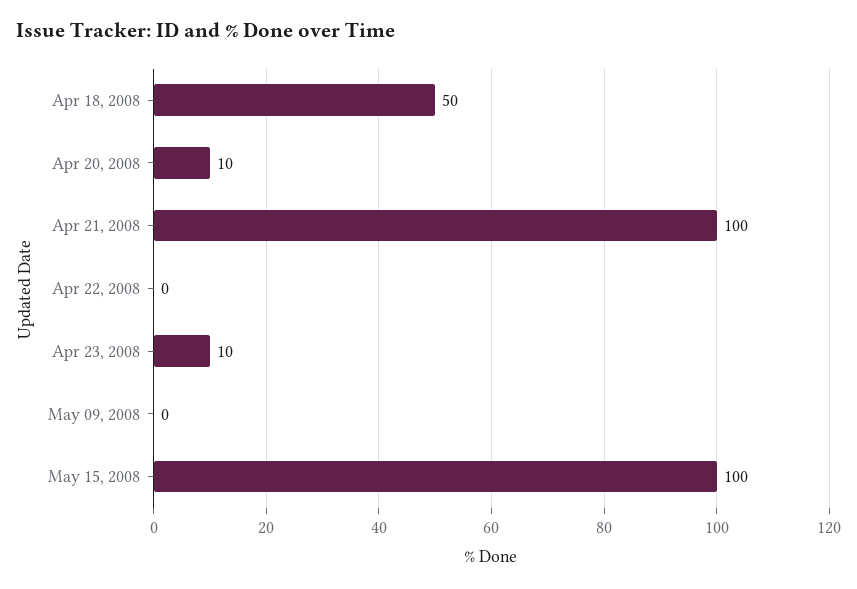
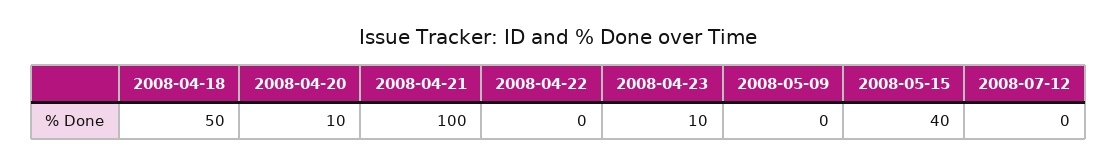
  {
    "Apr 18, 2008": 50,
    "Apr 20, 2008": 10,
    "Apr 21, 2008": 100,
    "Apr 22, 2008": 0,
    "Apr 23, 2008": 10,
    "May 09, 2008": 0,
-   "May 15, 2008": 100
+   "May 15, 2008": 40,
+   "2008-07-12": 0
  }

